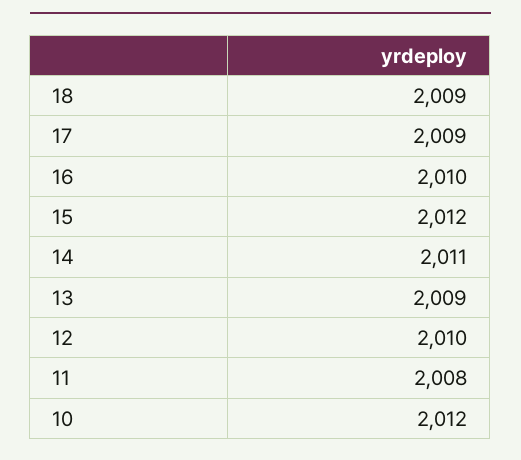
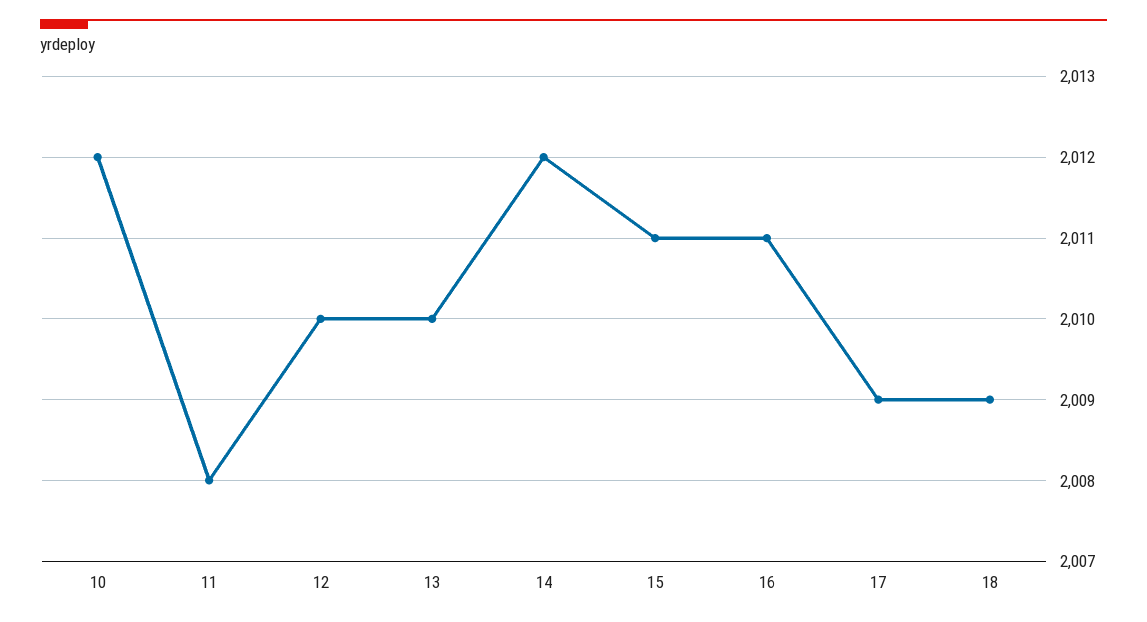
  {
    "18": 2009,
    "17": 2009,
-   "16": 2010,
+   "16": 2011,
-   "15": 2012,
+   "15": 2011,
-   "14": 2011,
+   "14": 2012,
-   "13": 2009,
+   "13": 2010,
    "12": 2010,
    "11": 2008,
    "10": 2012
  }

